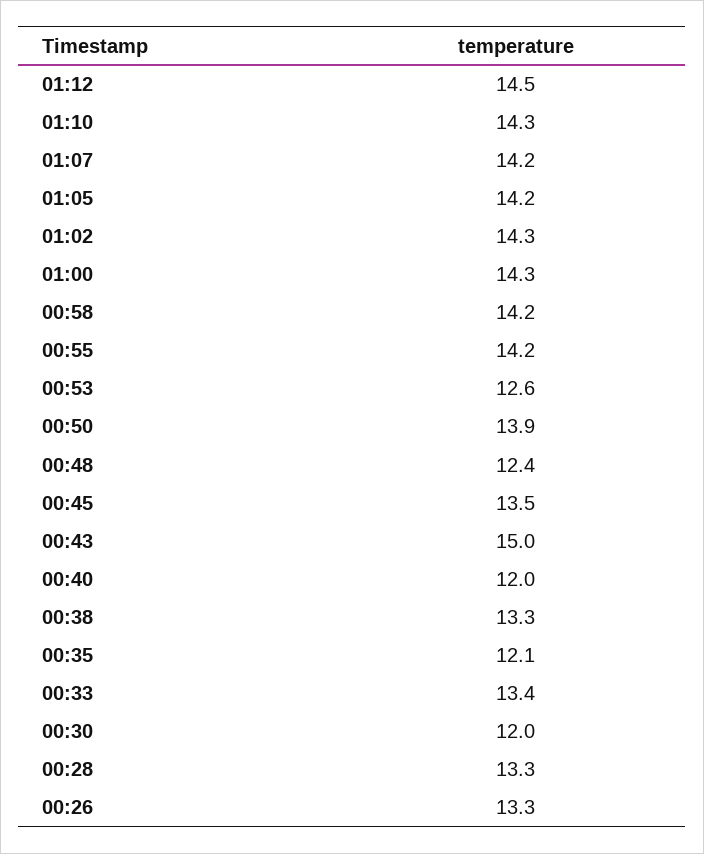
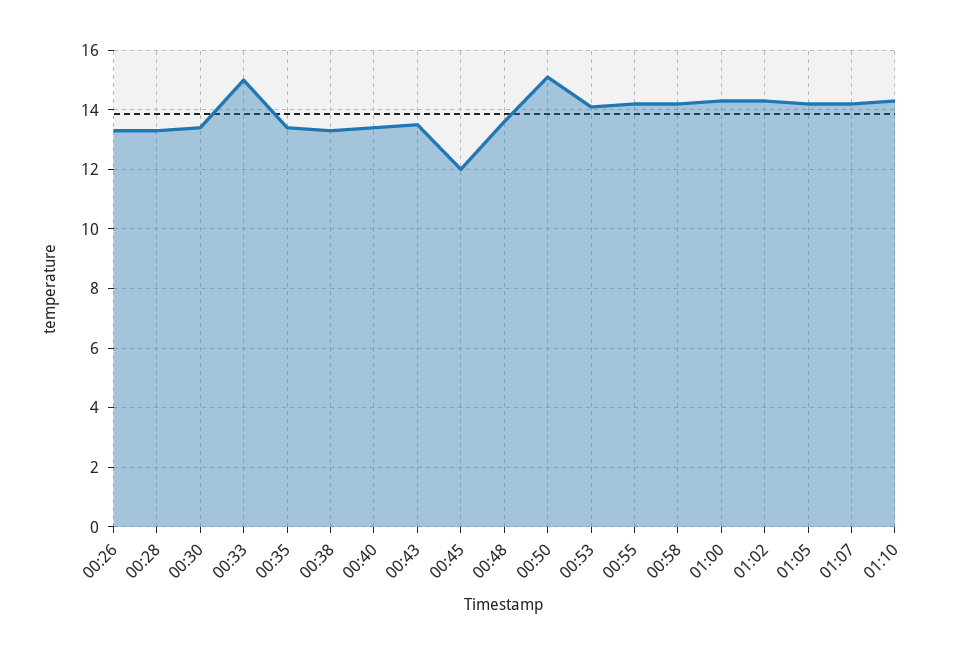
  {
-   "01:12": 14.5,
    "01:10": 14.3,
    "01:07": 14.2,
    "01:05": 14.2,
    "01:02": 14.3,
    "01:00": 14.3,
    "00:58": 14.2,
    "00:55": 14.2,
-   "00:53": 12.6,
+   "00:53": 14,
-   "00:50": 13.9,
+   "00:50": 15,
-   "00:48": 12.4,
+   "00:48": 13.5,
-   "00:45": 13.5,
+   "00:45": 12,
-   "00:43": 15,
+   "00:43": 13.5,
-   "00:40": 12,
+   "00:40": 13.5,
    "00:38": 13.3,
-   "00:35": 12.1,
+   "00:35": 13.5,
-   "00:33": 13.4,
+   "00:33": 15,
-   "00:30": 12,
+   "00:30": 13.5,
    "00:28": 13.3,
    "00:26": 13.3
  }

